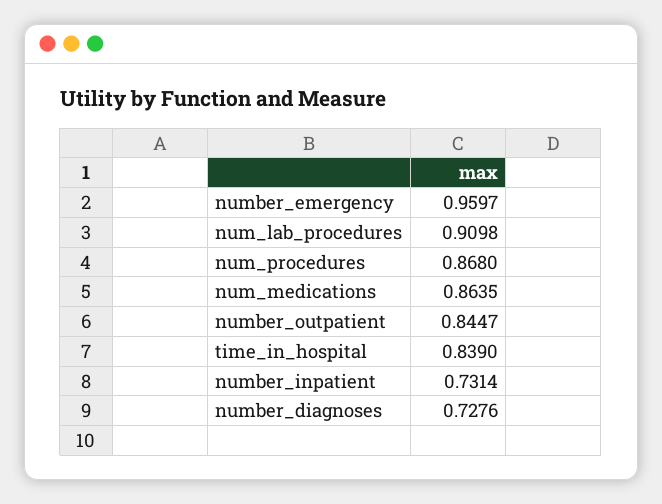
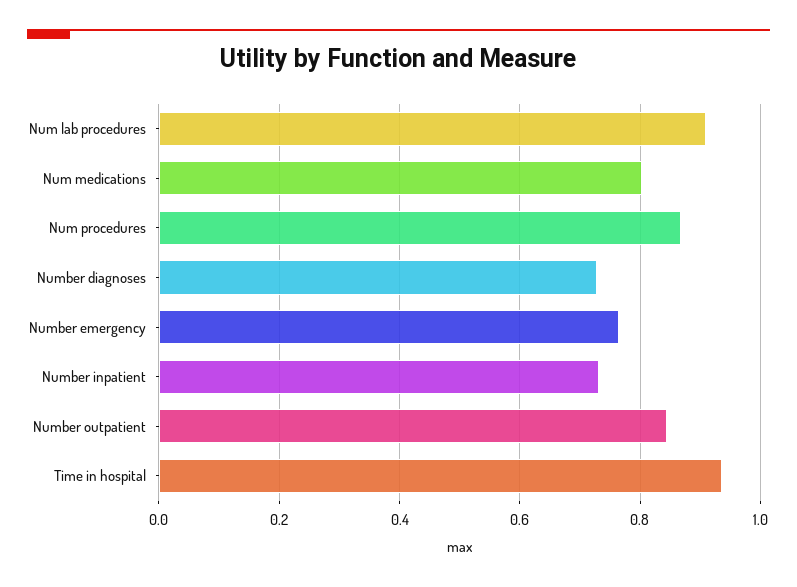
  {
-   "number_emergency": 0.9597,
+   "number_emergency": 0.76,
    "num_lab_procedures": 0.9098,
    "num_procedures": 0.868,
-   "num_medications": 0.8635,
+   "num_medications": 0.8,
    "number_outpatient": 0.8447,
-   "time_in_hospital": 0.839,
+   "time_in_hospital": 0.94,
    "number_inpatient": 0.7314,
    "number_diagnoses": 0.7276
  }

